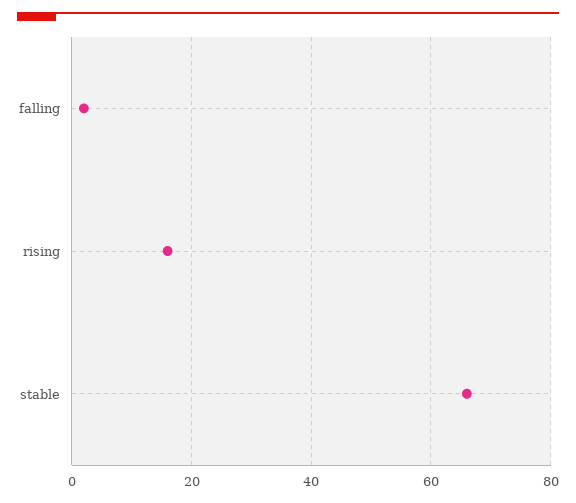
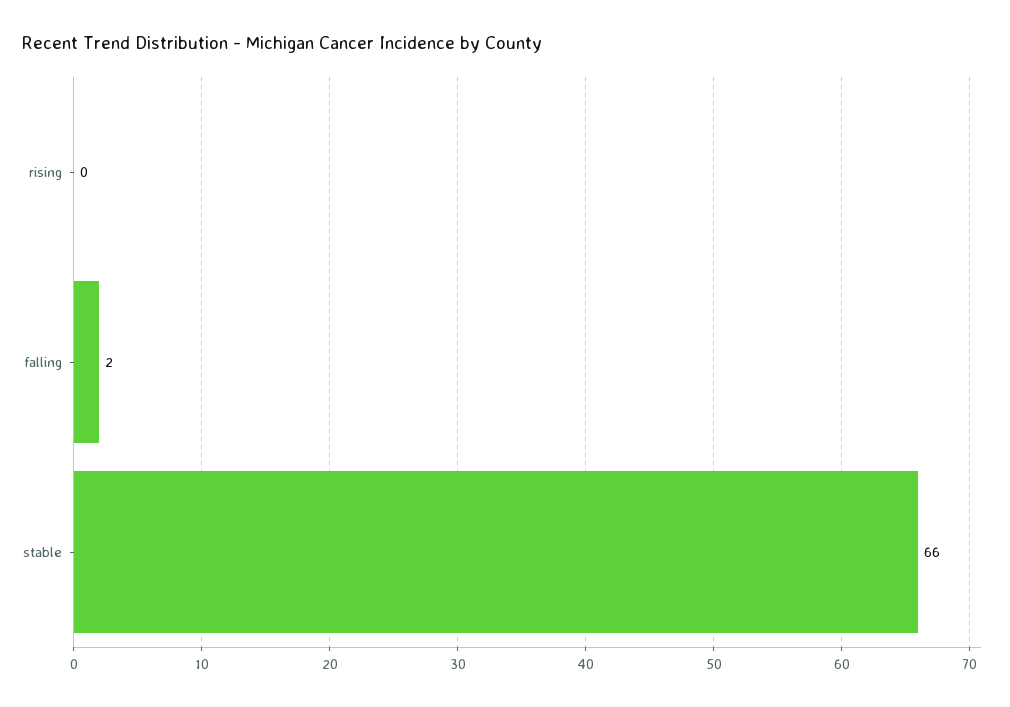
  {
    "falling": 2,
-   "rising": 15,
+   "rising": 0,
    "stable": 66
  }

